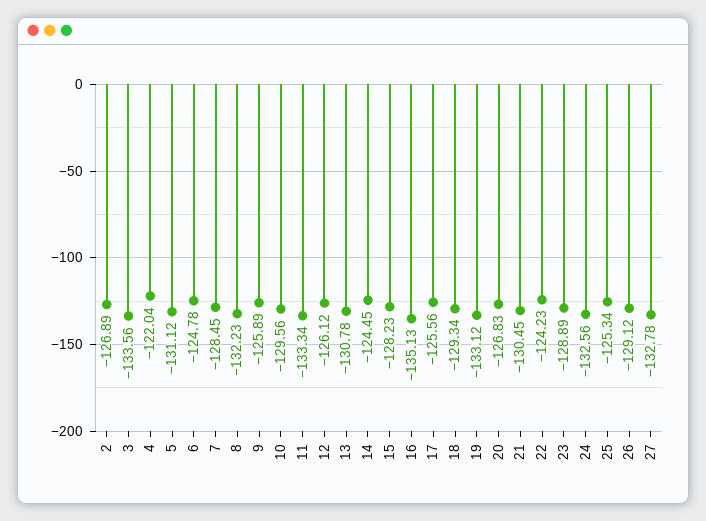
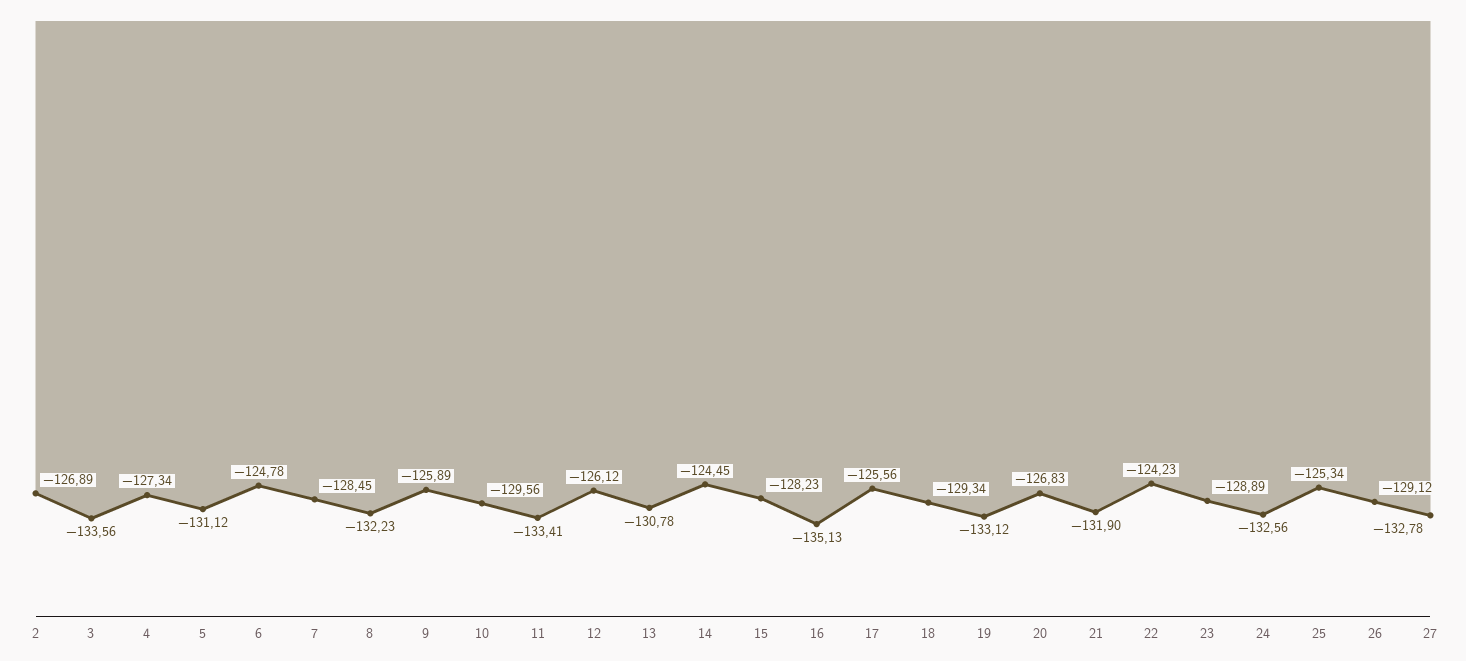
  {
    "2": -126.89,
    "3": -133.56,
-   "4": -122.04,
+   "4": -127.34,
    "5": -131.12,
    "6": -124.78,
    "7": -128.45,
    "8": -132.23,
    "9": -125.89,
    "10": -129.56,
-   "11": -133.34,
+   "11": -133.41,
    "12": -126.12,
    "13": -130.78,
    "14": -124.45,
    "15": -128.23,
    "16": -135.13,
    "17": -125.56,
    "18": -129.34,
    "19": -133.12,
    "20": -126.83,
-   "21": -130.45,
+   "21": -131.9,
    "22": -124.23,
    "23": -128.89,
    "24": -132.56,
    "25": -125.34,
    "26": -129.12,
    "27": -132.78
  }

